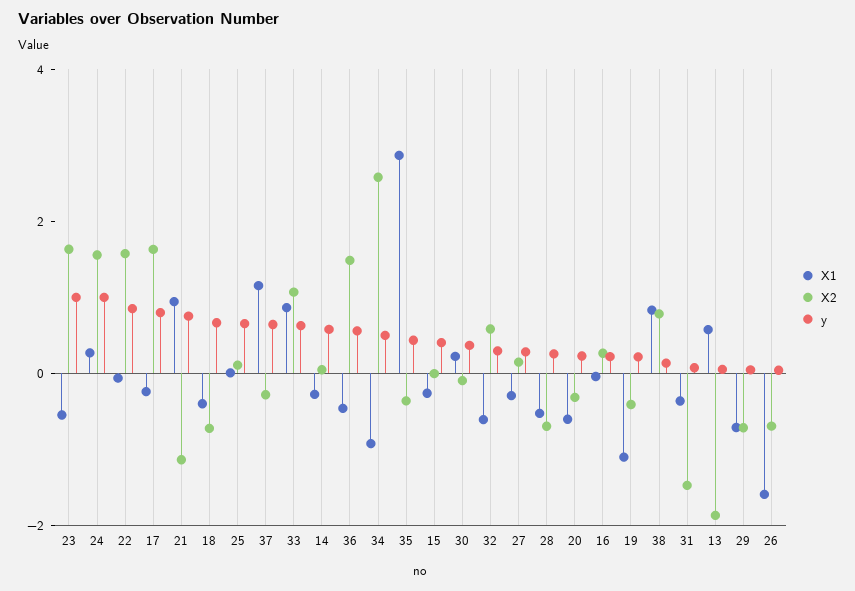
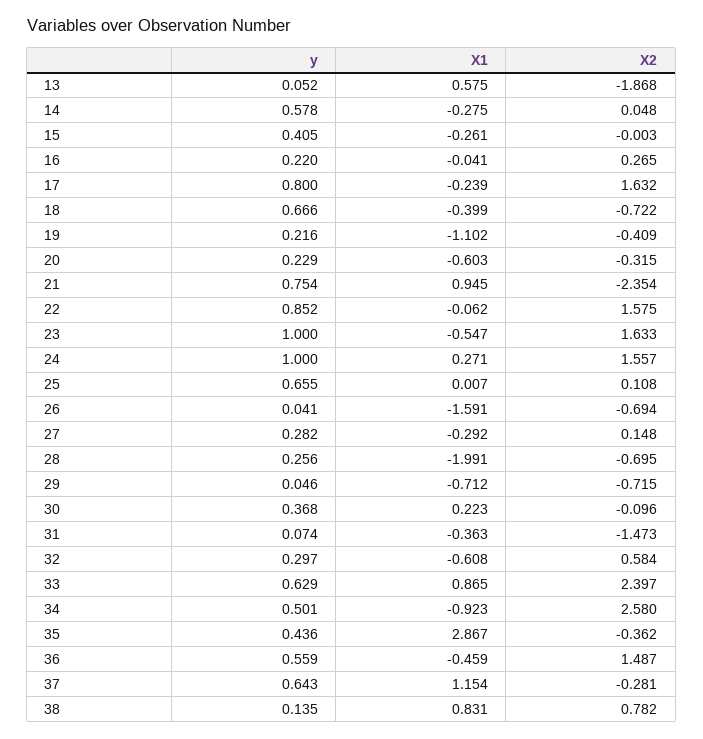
  {
    "X1": {
      "23": -0.547,
      "24": 0.271,
      "22": -0.062,
      "17": -0.239,
      "21": 0.945,
      "18": -0.399,
      "25": 0.007,
      "37": 1.154,
      "33": 0.865,
      "14": -0.275,
      "36": -0.459,
      "34": -0.923,
      "35": 2.867,
      "15": -0.261,
      "30": 0.223,
      "32": -0.608,
      "27": -0.292,
-     "28": -0.5,
+     "28": -1.991,
      "20": -0.603,
      "16": -0.041,
      "19": -1.102,
      "38": 0.831,
      "31": -0.363,
      "13": 0.575,
      "29": -0.712,
      "26": -1.591
    },
    "X2": {
      "23": 1.633,
      "24": 1.557,
      "22": 1.575,
      "17": 1.632,
-     "21": -1,
+     "21": -2.354,
      "18": -0.722,
      "25": 0.108,
      "37": -0.281,
-     "33": 1,
+     "33": 2.397,
      "14": 0.048,
      "36": 1.487,
      "34": 2.58,
      "35": -0.362,
      "15": -0.003,
      "30": -0.096,
      "32": 0.584,
      "27": 0.148,
      "28": -0.695,
      "20": -0.315,
      "16": 0.265,
      "19": -0.409,
      "38": 0.782,
      "31": -1.473,
      "13": -1.868,
      "29": -0.715,
      "26": -0.694
    },
    "y": {
      "23": 1,
      "24": 1,
      "22": 0.852,
      "17": 0.8,
      "21": 0.754,
      "18": 0.666,
      "25": 0.655,
      "37": 0.643,
      "33": 0.629,
      "14": 0.578,
      "36": 0.559,
      "34": 0.501,
      "35": 0.436,
      "15": 0.405,
      "30": 0.368,
      "32": 0.297,
      "27": 0.282,
      "28": 0.256,
      "20": 0.229,
      "16": 0.22,
      "19": 0.216,
      "38": 0.135,
      "31": 0.074,
      "13": 0.052,
      "29": 0.046,
      "26": 0.041
    }
  }

